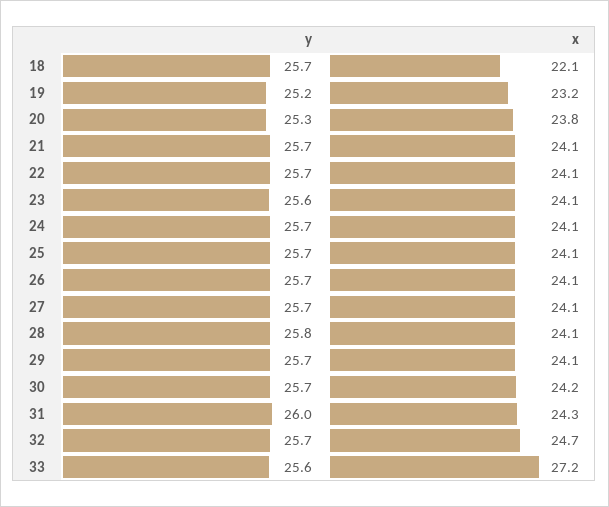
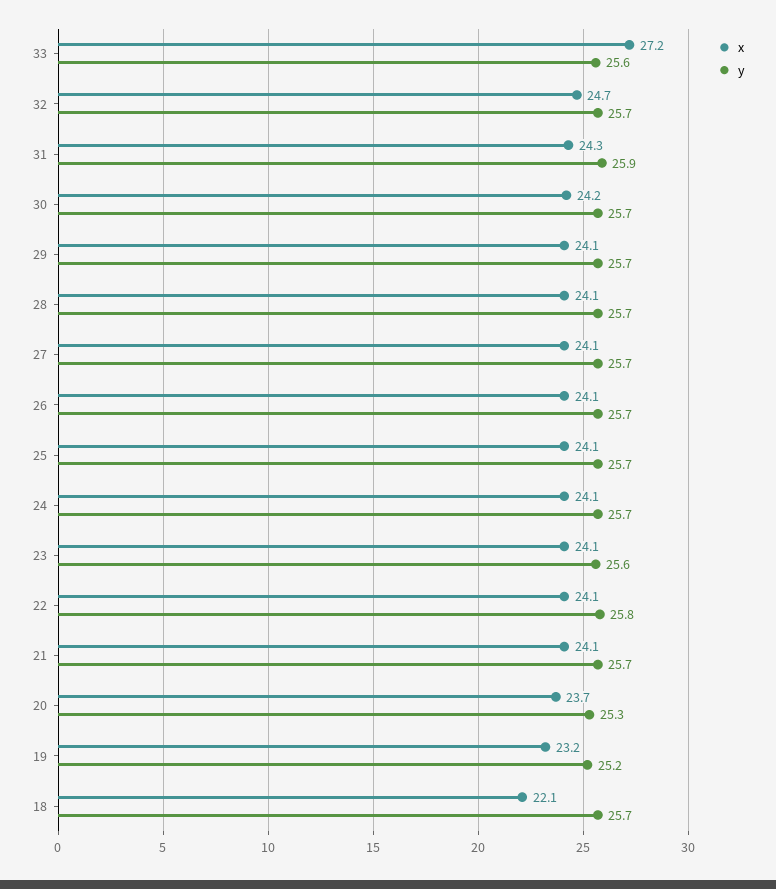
  {
    "y": {
      "18": 25.7,
      "19": 25.2,
      "20": 25.3,
      "21": 25.7,
-     "22": 25.7,
+     "22": 25.8,
      "23": 25.6,
      "24": 25.7,
      "25": 25.7,
      "26": 25.7,
      "27": 25.7,
-     "28": 25.8,
+     "28": 25.7,
      "29": 25.7,
      "30": 25.7,
-     "31": 26,
+     "31": 25.9,
      "32": 25.7,
      "33": 25.6
    },
    "x": {
      "18": 22.1,
      "19": 23.2,
-     "20": 23.8,
+     "20": 23.7,
      "21": 24.1,
      "22": 24.1,
      "23": 24.1,
      "24": 24.1,
      "25": 24.1,
      "26": 24.1,
      "27": 24.1,
      "28": 24.1,
      "29": 24.1,
      "30": 24.2,
      "31": 24.3,
      "32": 24.7,
      "33": 27.2
    }
  }

